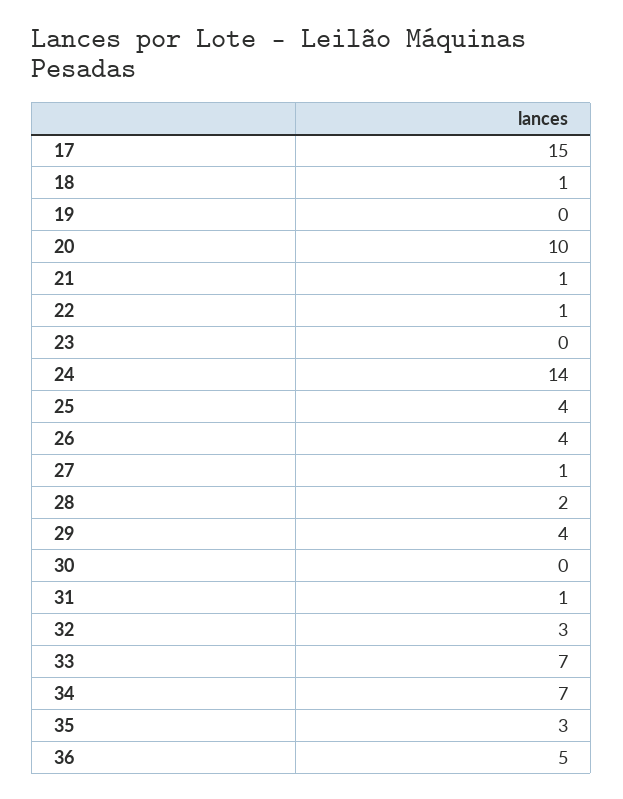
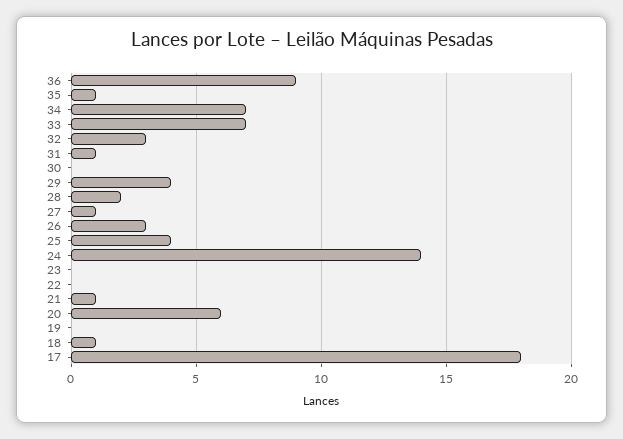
  {
-   "17": 15,
+   "17": 18,
    "18": 1,
    "19": 0,
-   "20": 10,
+   "20": 6,
    "21": 1,
-   "22": 1,
+   "22": 0,
    "23": 0,
    "24": 14,
    "25": 4,
-   "26": 4,
+   "26": 3,
    "27": 1,
    "28": 2,
    "29": 4,
    "30": 0,
    "31": 1,
    "32": 3,
    "33": 7,
    "34": 7,
-   "35": 3,
+   "35": 1,
-   "36": 5
+   "36": 9
  }

